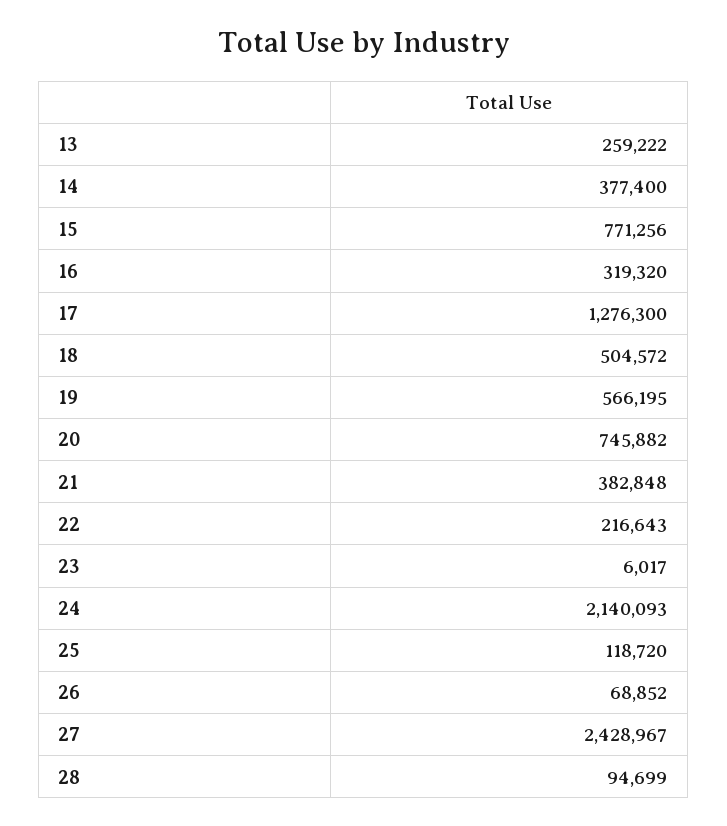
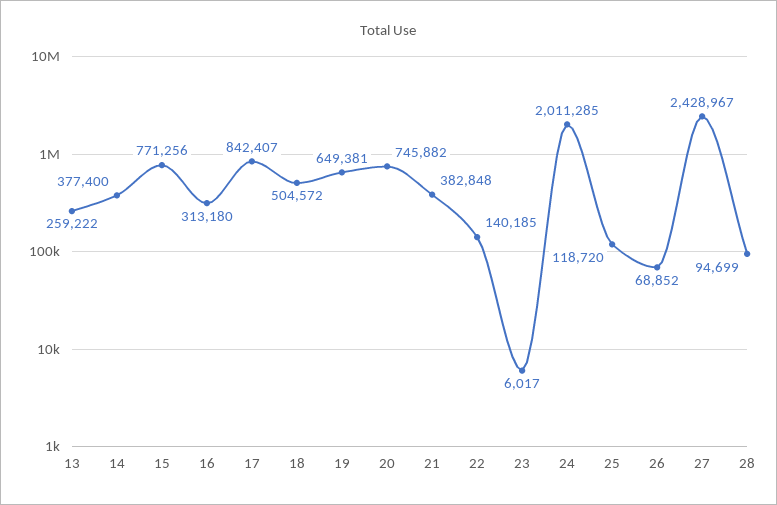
  {
    "13": 259222,
    "14": 377400,
    "15": 771256,
-   "16": 319320,
+   "16": 313180,
-   "17": 1276300,
+   "17": 842407,
    "18": 504572,
-   "19": 566195,
+   "19": 649381,
    "20": 745882,
    "21": 382848,
-   "22": 216643,
+   "22": 140185,
    "23": 6017,
-   "24": 2140093,
+   "24": 2011285,
    "25": 118720,
    "26": 68852,
    "27": 2428967,
    "28": 94699
  }

